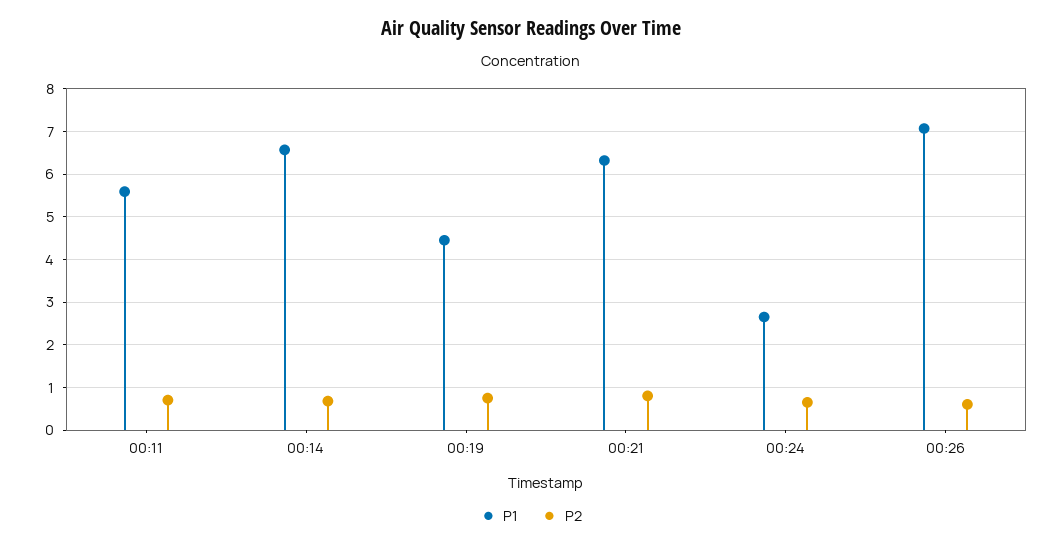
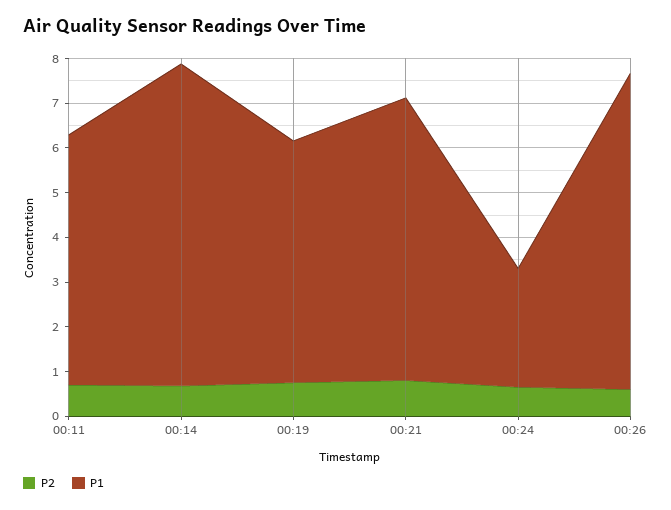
  {
    "P1": {
      "00:11": 5.6,
-     "00:14": 6.6,
+     "00:14": 7.2,
-     "00:19": 4.4,
+     "00:19": 5.4,
      "00:21": 6.4,
      "00:24": 2.6,
      "00:26": 7
    },
    "P2": {
      "00:11": 0.8,
      "00:14": 0.6,
      "00:19": 0.8,
      "00:21": 0.8,
      "00:24": 0.6,
      "00:26": 0.6
    }
  }

